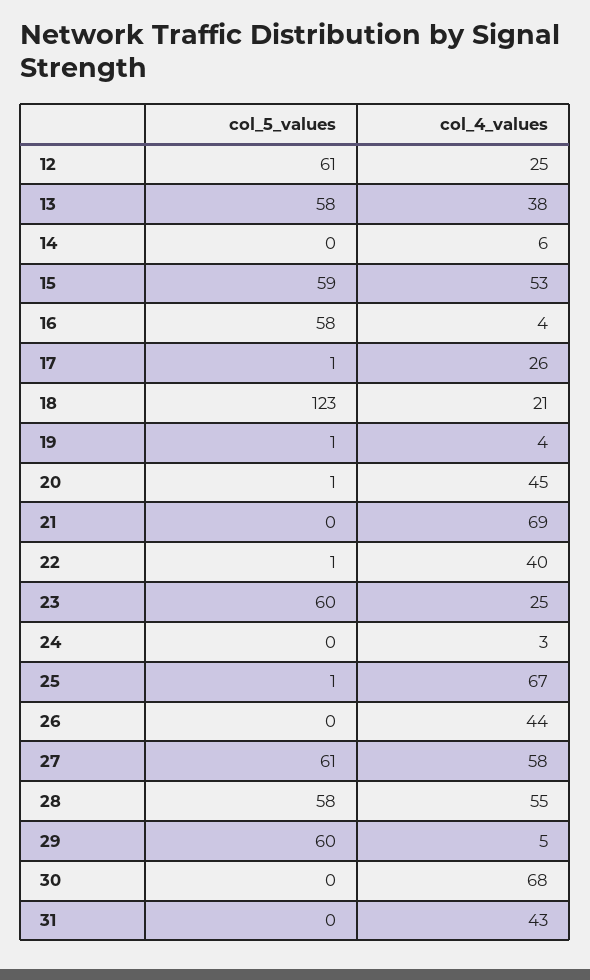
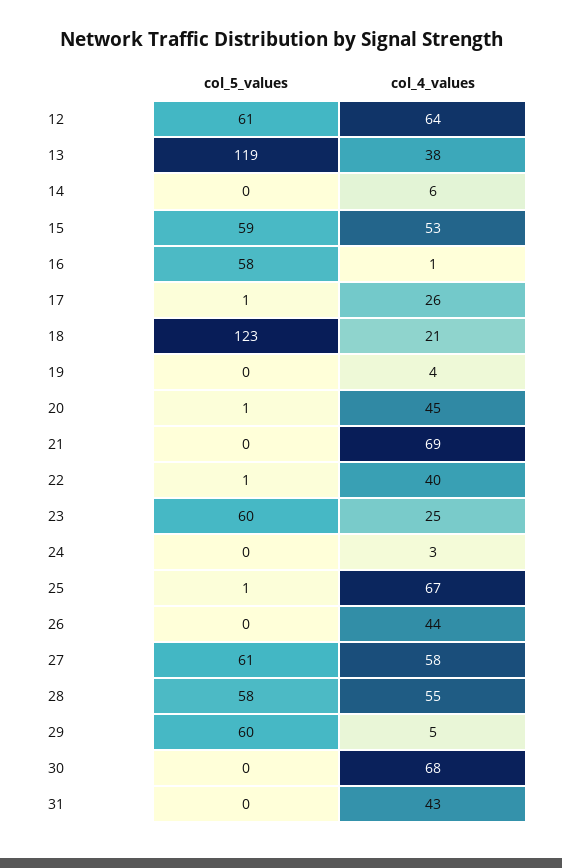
  {
    "col_5_values": {
      "12": 61,
-     "13": 58,
+     "13": 119,
      "14": 0,
      "15": 59,
      "16": 58,
      "17": 1,
      "18": 123,
-     "19": 1,
+     "19": 0,
      "20": 1,
      "21": 0,
      "22": 1,
      "23": 60,
      "24": 0,
      "25": 1,
      "26": 0,
      "27": 61,
      "28": 58,
      "29": 60,
      "30": 0,
      "31": 0
    },
    "col_4_values": {
-     "12": 25,
+     "12": 64,
      "13": 38,
      "14": 6,
      "15": 53,
-     "16": 4,
+     "16": 1,
      "17": 26,
      "18": 21,
      "19": 4,
      "20": 45,
      "21": 69,
      "22": 40,
      "23": 25,
      "24": 3,
      "25": 67,
      "26": 44,
      "27": 58,
      "28": 55,
      "29": 5,
      "30": 68,
      "31": 43
    }
  }

